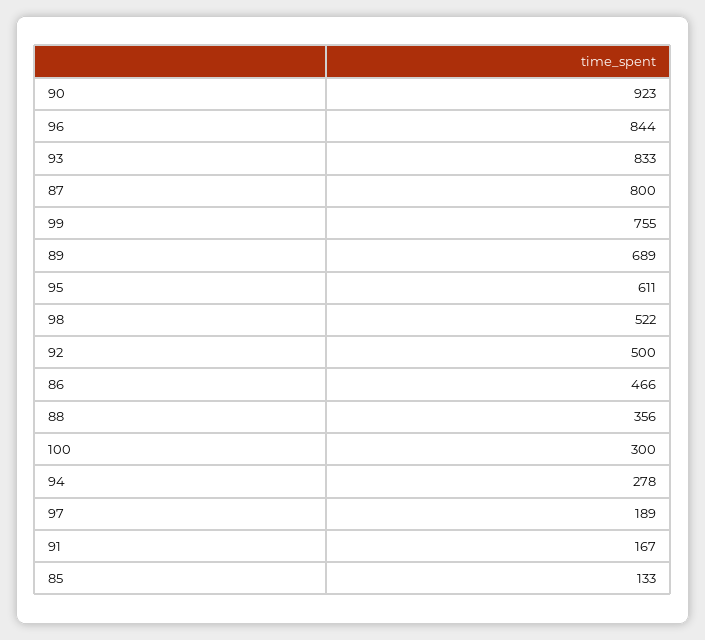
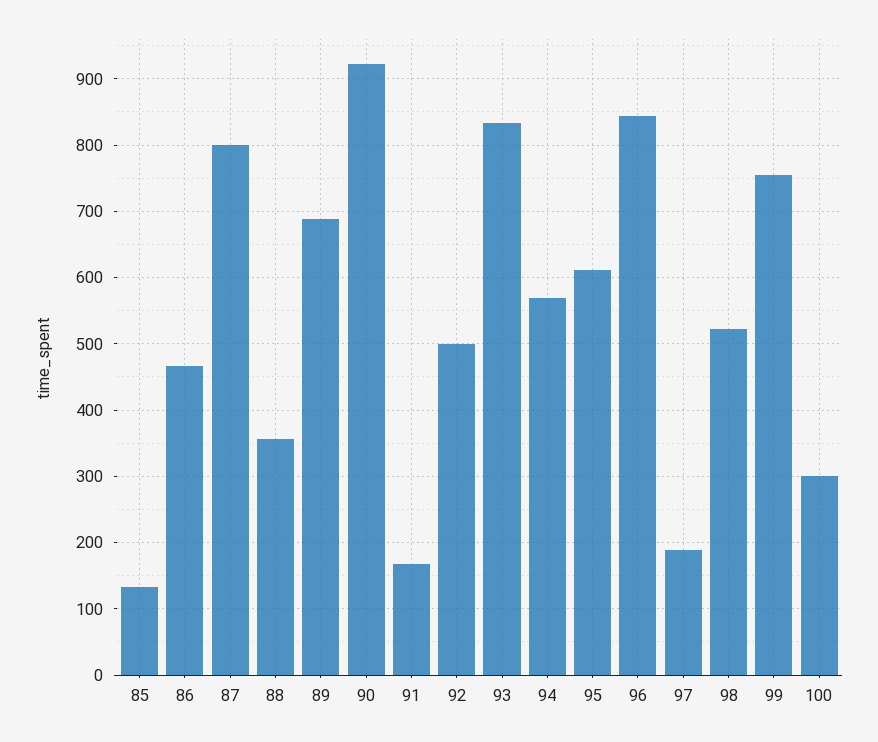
  {
    "90": 923,
    "96": 844,
    "93": 833,
    "87": 800,
    "99": 755,
    "89": 689,
    "95": 611,
    "98": 522,
    "92": 500,
    "86": 466,
    "88": 356,
    "100": 300,
-   "94": 278,
+   "94": 570,
    "97": 189,
    "91": 167,
    "85": 133
  }

